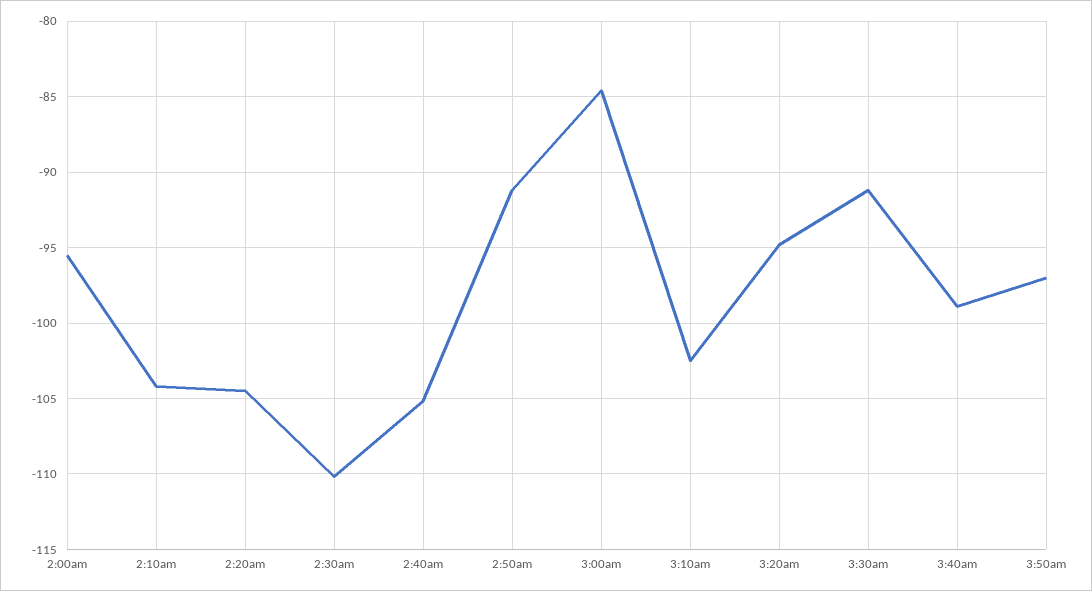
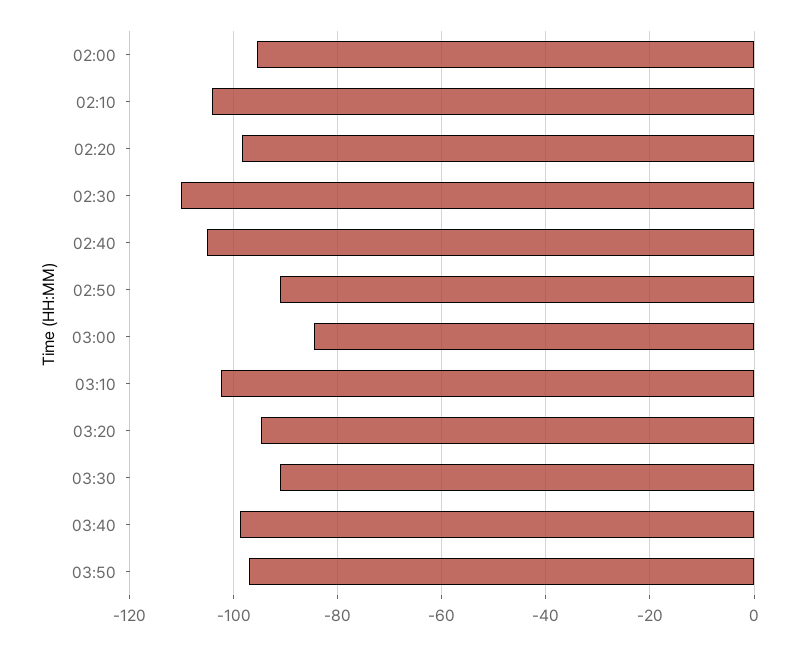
  {
    "2:00am": -95.5,
    "2:10am": -104,
-   "2:20am": -104.5,
+   "2:20am": -98,
    "2:30am": -110,
    "2:40am": -105,
    "2:50am": -91,
    "3:00am": -84.5,
    "3:10am": -102.5,
    "3:20am": -95,
    "3:30am": -91,
    "3:40am": -99,
    "3:50am": -97
  }

